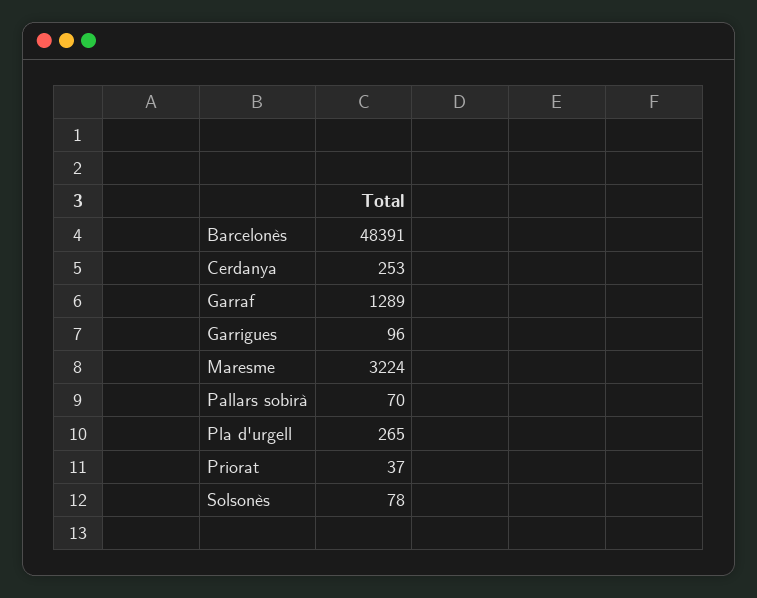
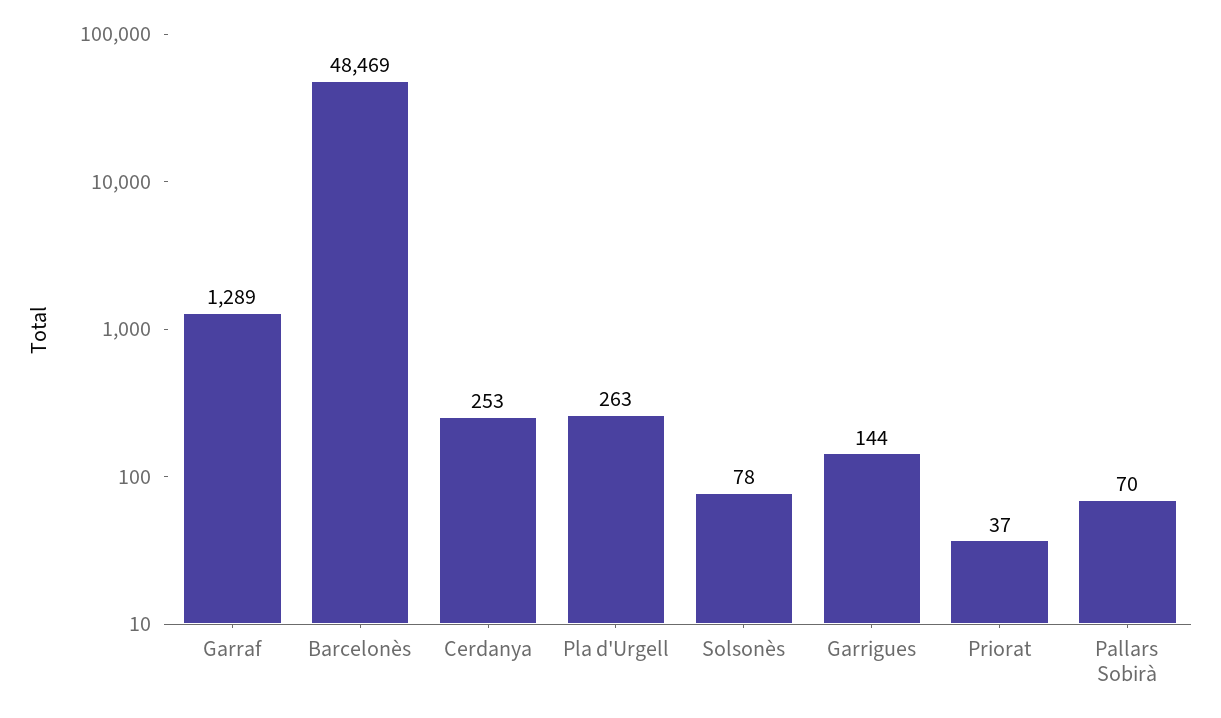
  {
-   "Barcelonès": 48391,
+   "Barcelonès": 48469,
    "Cerdanya": 253,
    "Garraf": 1289,
-   "Garrigues": 96,
+   "Garrigues": 144,
-   "Maresme": 3224,
    "Pallars sobirà": 70,
-   "Pla d'urgell": 265,
+   "Pla d'urgell": 263,
    "Priorat": 37,
    "Solsonès": 78
  }

